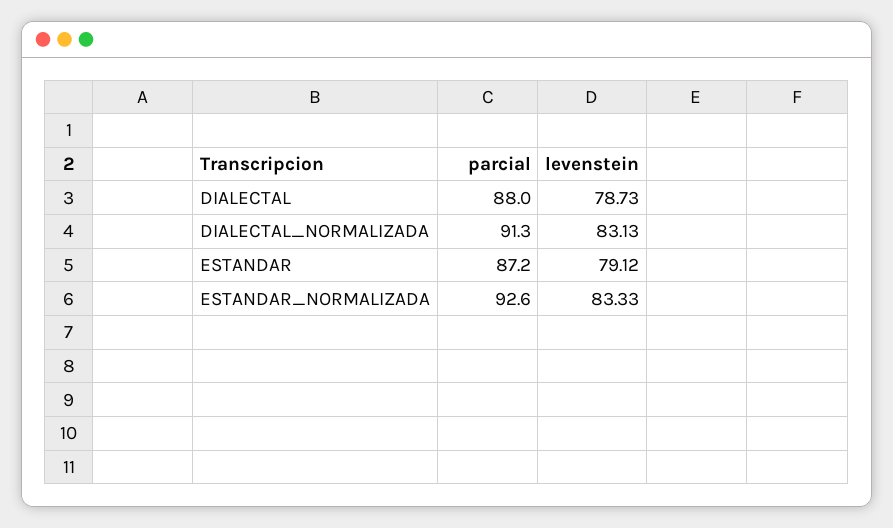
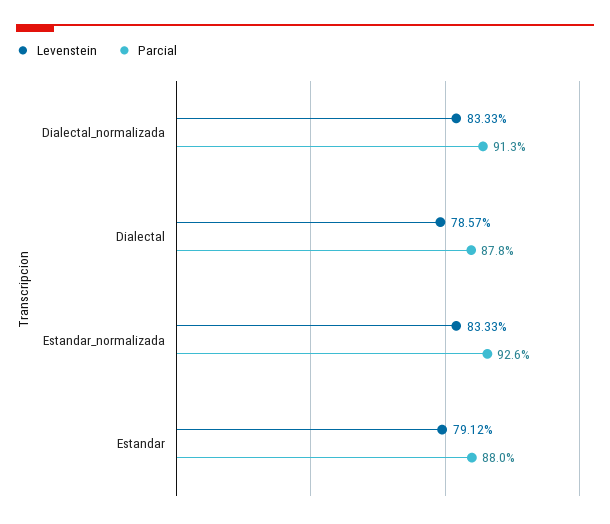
  {
    "parcial": {
-     "DIALECTAL": 88,
+     "DIALECTAL": 87.8,
      "DIALECTAL_NORMALIZADA": 91.3,
-     "ESTANDAR": 87.2,
+     "ESTANDAR": 88,
      "ESTANDAR_NORMALIZADA": 92.6
    },
    "levenstein": {
-     "DIALECTAL": 78.73,
+     "DIALECTAL": 78.57,
-     "DIALECTAL_NORMALIZADA": 83.13,
+     "DIALECTAL_NORMALIZADA": 83.33,
      "ESTANDAR": 79.12,
      "ESTANDAR_NORMALIZADA": 83.33
    }
  }

